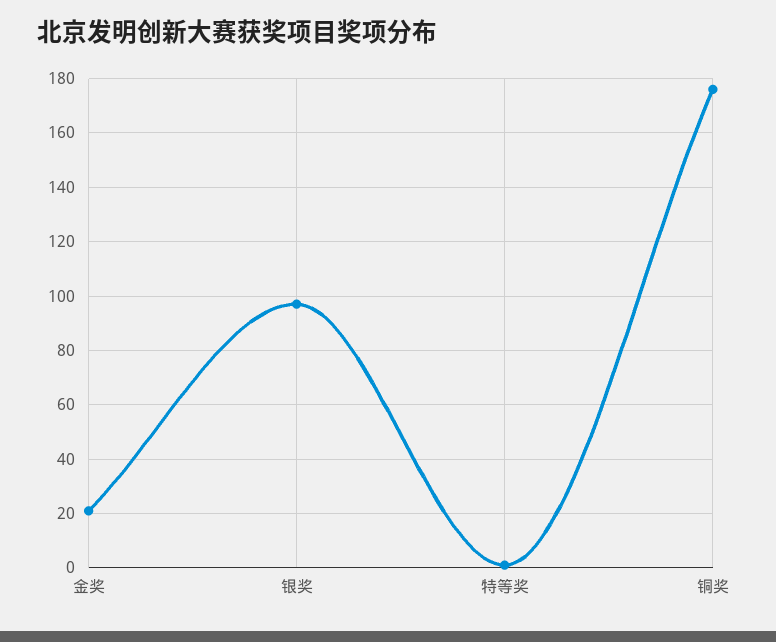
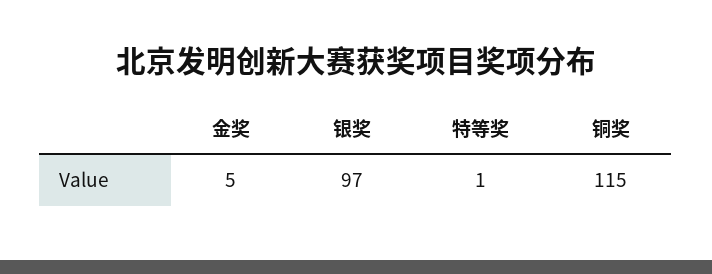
  {
-   "金奖": 20,
+   "金奖": 5,
    "银奖": 97,
    "特等奖": 1,
-   "铜奖": 175
+   "铜奖": 115
  }

